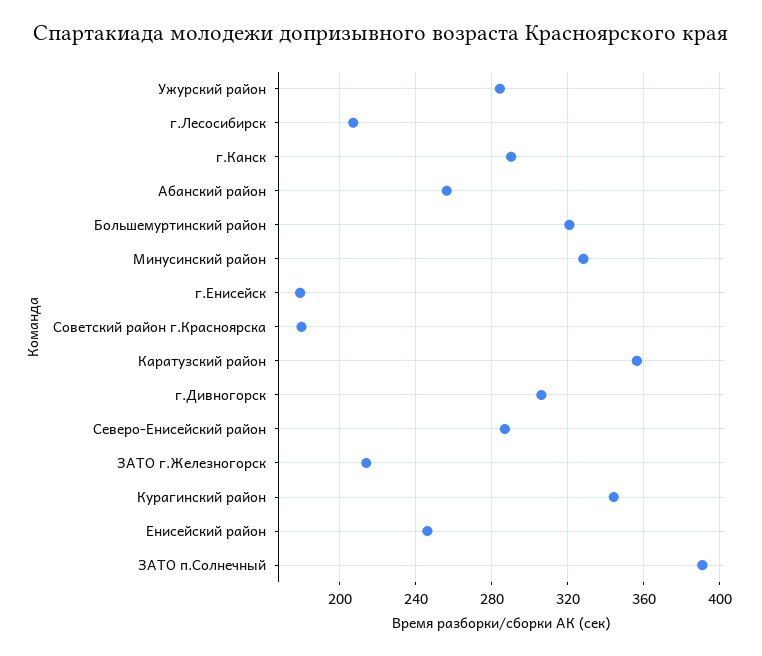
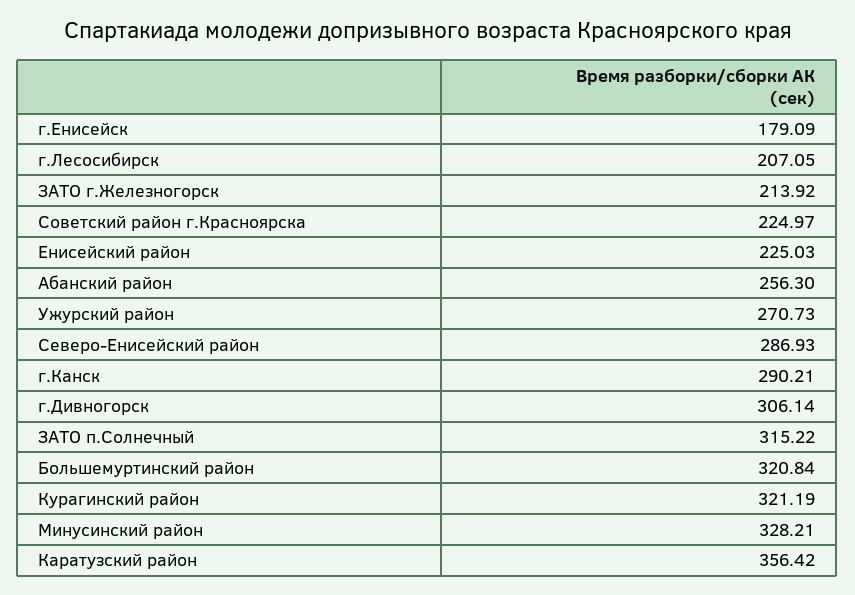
  {
-   "Ужурский район": 285,
+   "Ужурский район": 270.73,
    "г.Лесосибирск": 207.05,
    "г.Канск": 290.21,
    "Абанский район": 256.3,
    "Большемуртинский район": 320.84,
    "Минусинский район": 328.21,
    "г.Енисейск": 179.09,
-   "Советский район г.Красноярска": 180,
+   "Советский район г.Красноярска": 224.97,
    "Каратузский район": 356.42,
    "г.Дивногорск": 306.14,
    "Северо-Енисейский район": 286.93,
    "ЗАТО г.Железногорск": 213.92,
-   "Курагинский район": 345,
+   "Курагинский район": 321.19,
-   "Енисейский район": 245,
+   "Енисейский район": 225.03,
-   "ЗАТО п.Солнечный": 390
+   "ЗАТО п.Солнечный": 315.22
  }

